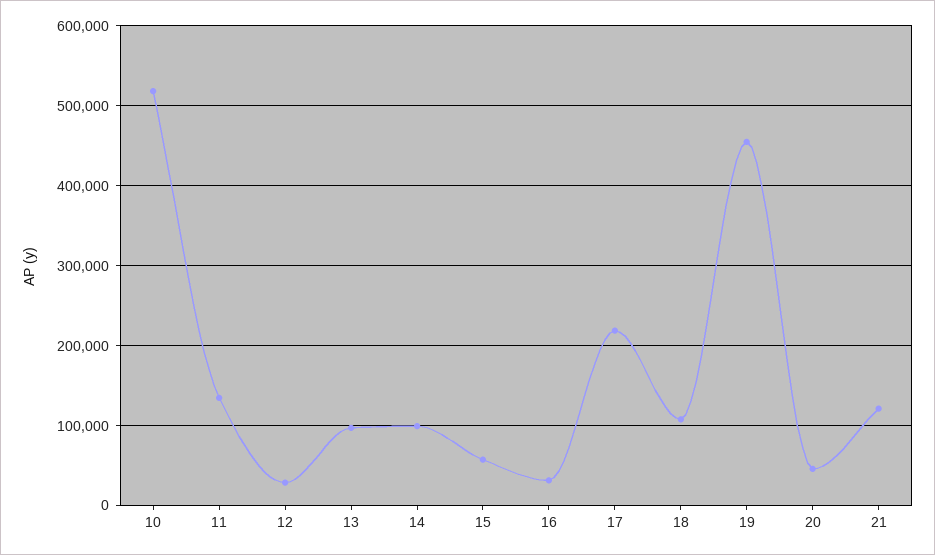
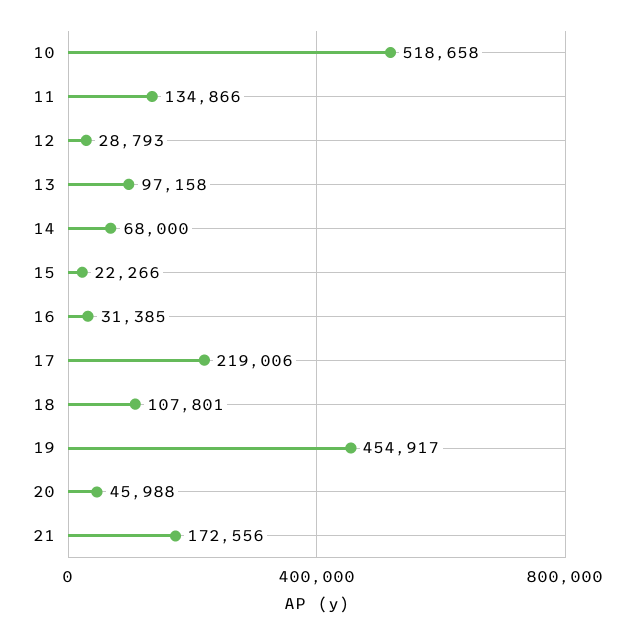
  {
    "10": 518658,
    "11": 134866,
    "12": 28793,
    "13": 97158,
-   "14": 100000,
+   "14": 68000,
-   "15": 60000,
+   "15": 22266,
    "16": 31385,
    "17": 219006,
    "18": 107801,
    "19": 454917,
    "20": 45988,
-   "21": 120000
+   "21": 172556
  }

